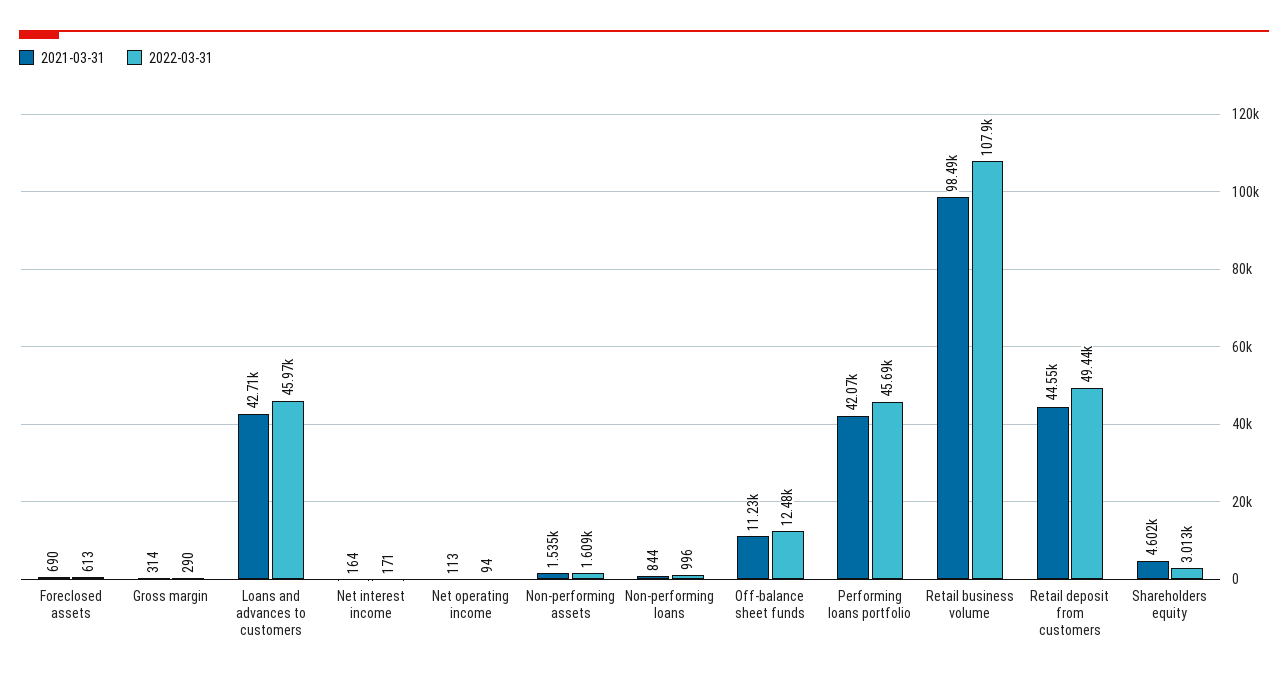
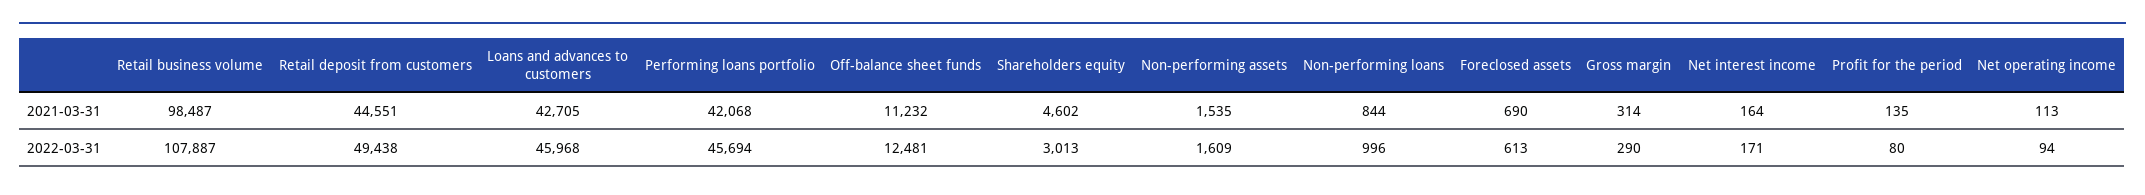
  {
    "2021-03-31": {
      "Foreclosed assets": 690,
      "Gross margin": 314,
      "Loans and advances to customers": 42705,
      "Net interest income": 164,
      "Net operating income": 113,
      "Non-performing assets": 1535,
      "Non-performing loans": 844,
      "Off-balance sheet funds": 11232,
      "Performing loans portfolio": 42068,
      "Retail business volume": 98487,
      "Retail deposit from customers": 44551,
-     "Shareholders equity": 4602
+     "Shareholders equity": 4602,
+     "Profit for the period": 135
    },
    "2022-03-31": {
      "Foreclosed assets": 613,
      "Gross margin": 290,
      "Loans and advances to customers": 45968,
      "Net interest income": 171,
      "Net operating income": 94,
      "Non-performing assets": 1609,
      "Non-performing loans": 996,
      "Off-balance sheet funds": 12481,
      "Performing loans portfolio": 45694,
      "Retail business volume": 107887,
      "Retail deposit from customers": 49438,
-     "Shareholders equity": 3013
+     "Shareholders equity": 3013,
+     "Profit for the period": 80
    }
  }

